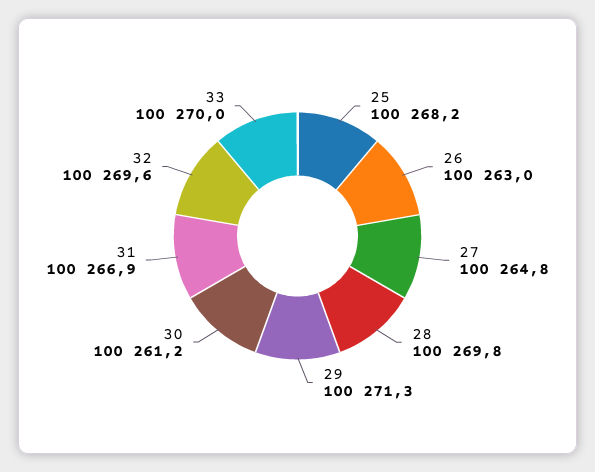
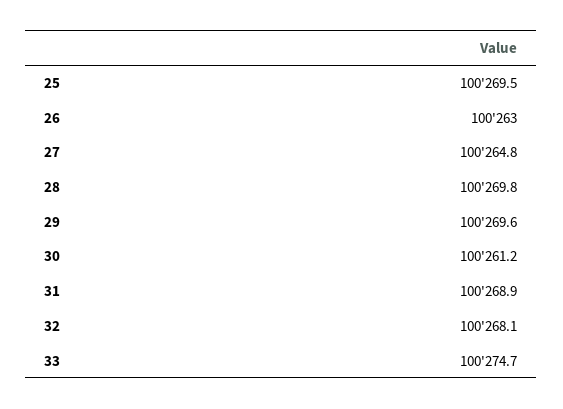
  {
-   "25": 100268.2,
+   "25": 100269.5,
    "26": 100263,
    "27": 100264.8,
    "28": 100269.8,
-   "29": 100271.3,
+   "29": 100269.6,
    "30": 100261.2,
-   "31": 100266.9,
+   "31": 100268.9,
-   "32": 100269.6,
+   "32": 100268.1,
-   "33": 100270
+   "33": 100274.7
  }

